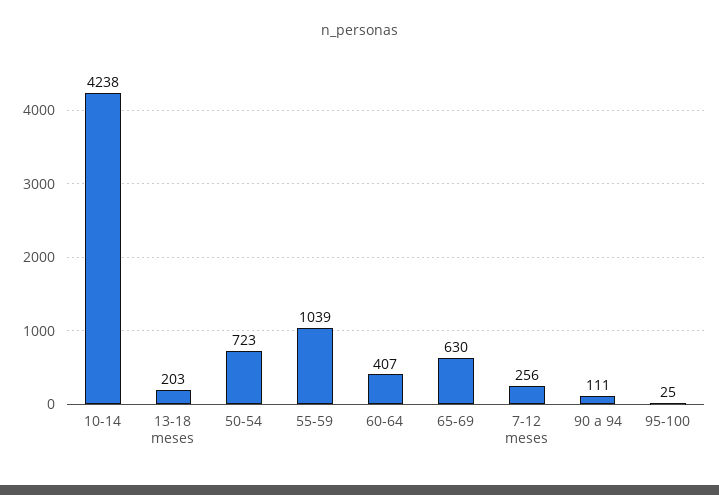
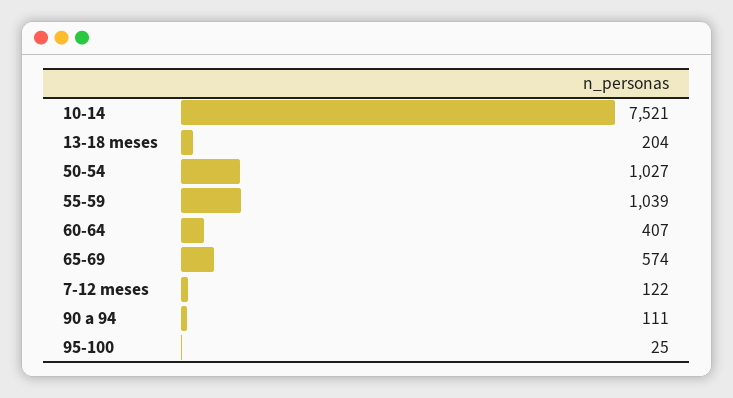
  {
-   "10-14": 4238,
+   "10-14": 7521,
-   "13-18 meses": 203,
+   "13-18 meses": 204,
-   "50-54": 723,
+   "50-54": 1027,
    "55-59": 1039,
    "60-64": 407,
-   "65-69": 630,
+   "65-69": 574,
-   "7-12 meses": 256,
+   "7-12 meses": 122,
    "90 a 94": 111,
    "95-100": 25
  }

